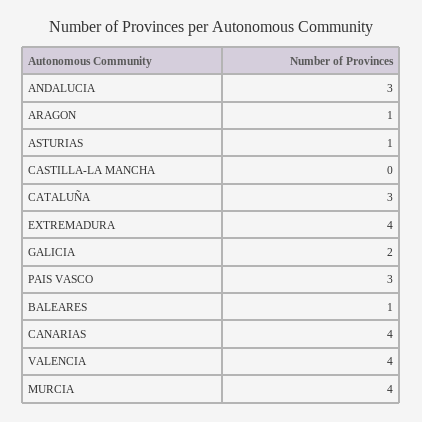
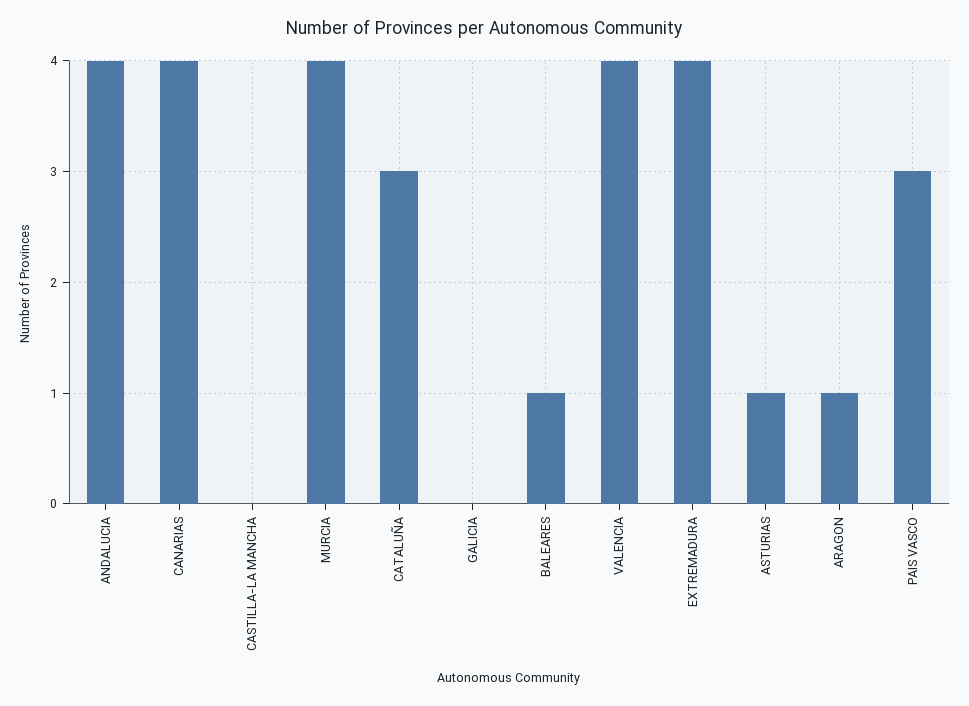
  {
-   "ANDALUCIA": 3,
+   "ANDALUCIA": 4,
    "ARAGON": 1,
    "ASTURIAS": 1,
    "CASTILLA-LA MANCHA": 0,
    "CATALUÑA": 3,
    "EXTREMADURA": 4,
-   "GALICIA": 2,
+   "GALICIA": 0,
    "PAIS VASCO": 3,
    "BALEARES": 1,
    "CANARIAS": 4,
    "VALENCIA": 4,
    "MURCIA": 4
  }

